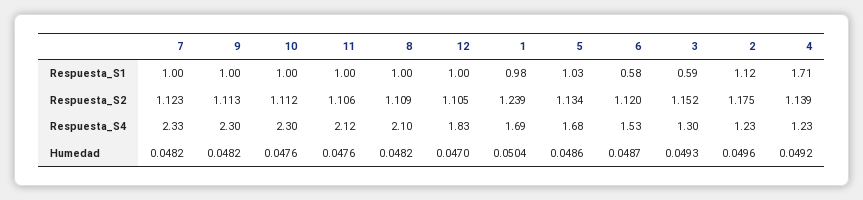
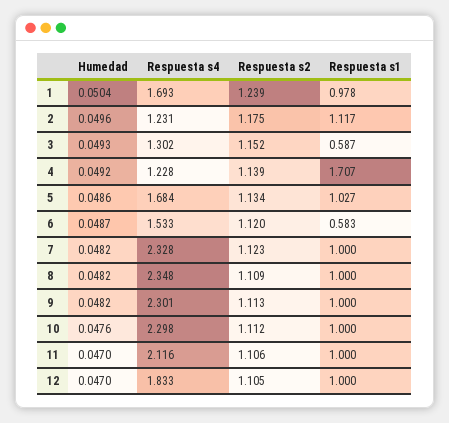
  {
    "7": {
      "Respuesta_S1": 1,
      "Respuesta_S2": 1.123,
      "Respuesta_S4": 2.328,
      "Humedad": 0.0482
    },
    "9": {
      "Respuesta_S1": 1,
      "Respuesta_S2": 1.113,
      "Respuesta_S4": 2.301,
      "Humedad": 0.0482
    },
    "10": {
      "Respuesta_S1": 1,
      "Respuesta_S2": 1.112,
      "Respuesta_S4": 2.298,
      "Humedad": 0.0476
    },
    "11": {
      "Respuesta_S1": 1,
      "Respuesta_S2": 1.106,
      "Respuesta_S4": 2.116,
-     "Humedad": 0.0476
+     "Humedad": 0.047
    },
    "8": {
      "Respuesta_S1": 1,
      "Respuesta_S2": 1.109,
-     "Respuesta_S4": 2.1,
+     "Respuesta_S4": 2.348,
      "Humedad": 0.0482
    },
    "12": {
      "Respuesta_S1": 1,
      "Respuesta_S2": 1.105,
      "Respuesta_S4": 1.833,
      "Humedad": 0.047
    },
    "1": {
      "Respuesta_S1": 0.978,
      "Respuesta_S2": 1.239,
      "Respuesta_S4": 1.693,
      "Humedad": 0.0504
    },
    "5": {
      "Respuesta_S1": 1.027,
      "Respuesta_S2": 1.134,
      "Respuesta_S4": 1.684,
      "Humedad": 0.0486
    },
    "6": {
      "Respuesta_S1": 0.583,
      "Respuesta_S2": 1.12,
      "Respuesta_S4": 1.533,
      "Humedad": 0.0487
    },
    "3": {
      "Respuesta_S1": 0.587,
      "Respuesta_S2": 1.152,
      "Respuesta_S4": 1.302,
      "Humedad": 0.0493
    },
    "2": {
      "Respuesta_S1": 1.117,
      "Respuesta_S2": 1.175,
      "Respuesta_S4": 1.231,
      "Humedad": 0.0496
    },
    "4": {
      "Respuesta_S1": 1.707,
      "Respuesta_S2": 1.139,
      "Respuesta_S4": 1.228,
      "Humedad": 0.0492
    }
  }

